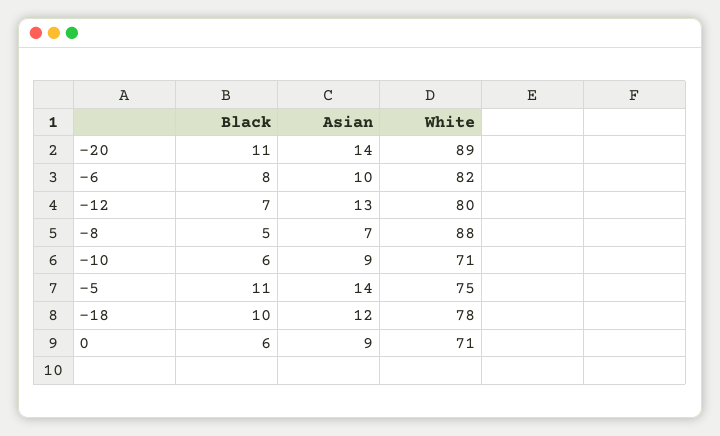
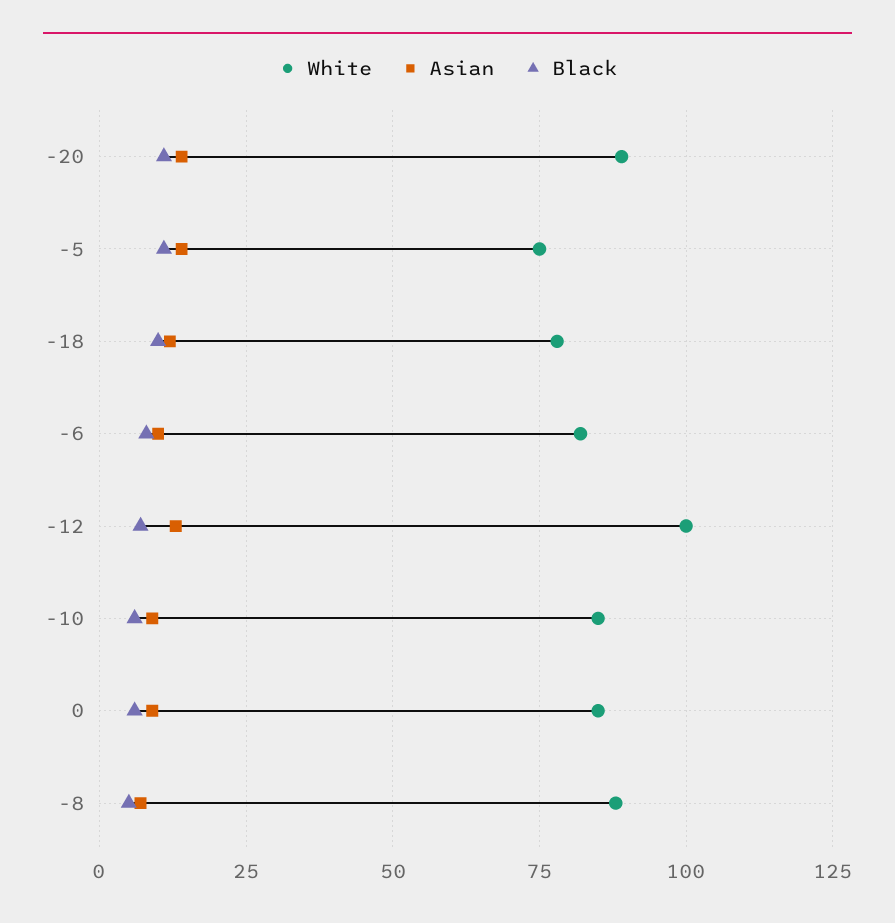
  {
    "Black": {
      "-20": 11,
      "-6": 8,
      "-12": 7,
      "-8": 5,
      "-10": 6,
      "-5": 11,
      "-18": 10,
      "0": 6
    },
    "Asian": {
      "-20": 14,
      "-6": 10,
      "-12": 13,
      "-8": 7,
      "-10": 9,
      "-5": 14,
      "-18": 12,
      "0": 9
    },
    "White": {
      "-20": 89,
      "-6": 82,
-     "-12": 80,
+     "-12": 100,
      "-8": 88,
-     "-10": 71,
+     "-10": 85,
      "-5": 75,
      "-18": 78,
-     "0": 71
+     "0": 85
    }
  }

